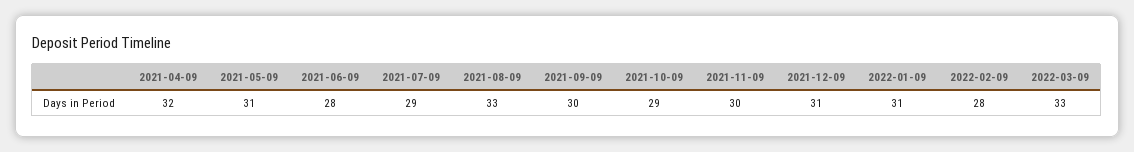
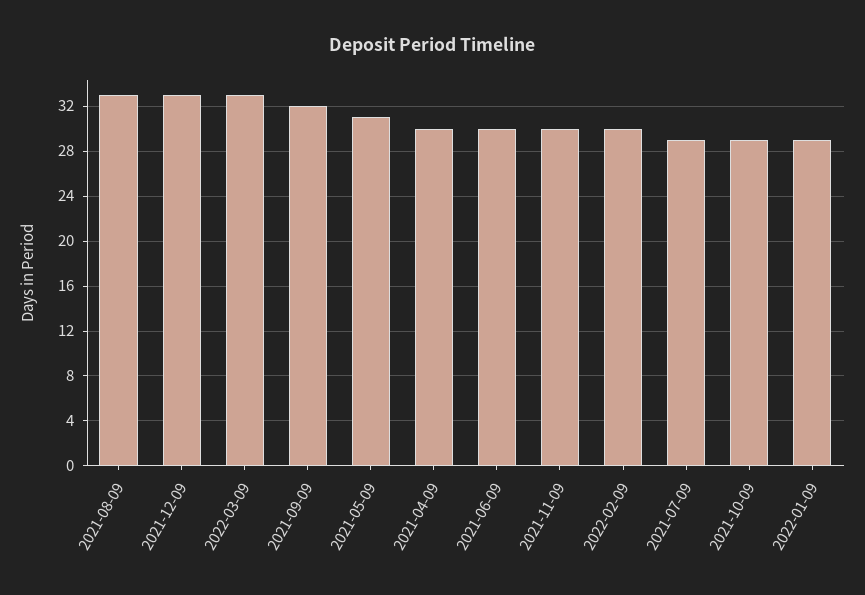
  {
-   "2021-04-09": 32,
+   "2021-04-09": 30,
    "2021-05-09": 31,
-   "2021-06-09": 28,
+   "2021-06-09": 30,
    "2021-07-09": 29,
    "2021-08-09": 33,
-   "2021-09-09": 30,
+   "2021-09-09": 32,
    "2021-10-09": 29,
    "2021-11-09": 30,
-   "2021-12-09": 31,
+   "2021-12-09": 33,
-   "2022-01-09": 31,
+   "2022-01-09": 29,
-   "2022-02-09": 28,
+   "2022-02-09": 30,
    "2022-03-09": 33
  }

